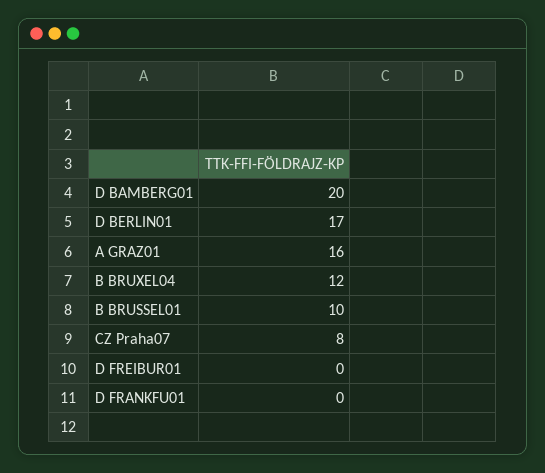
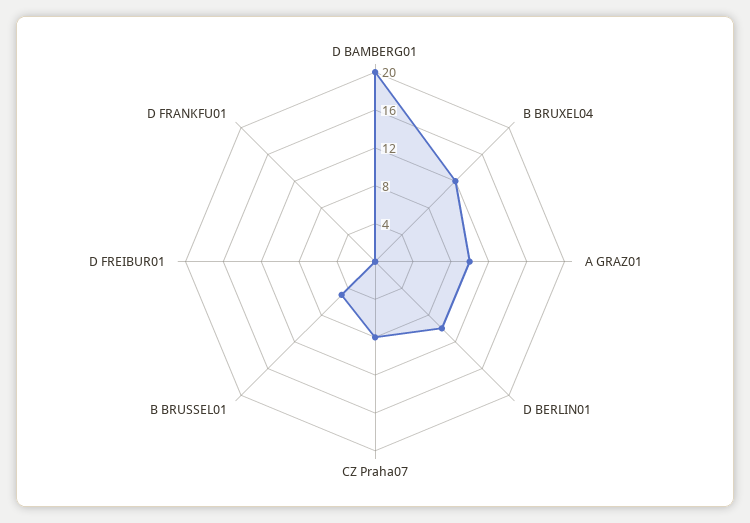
  {
    "D BAMBERG01": 20,
-   "D BERLIN01": 17,
+   "D BERLIN01": 10,
-   "A GRAZ01": 16,
+   "A GRAZ01": 10,
    "B BRUXEL04": 12,
-   "B BRUSSEL01": 10,
+   "B BRUSSEL01": 5,
    "CZ Praha07": 8,
    "D FREIBUR01": 0,
    "D FRANKFU01": 0
  }

